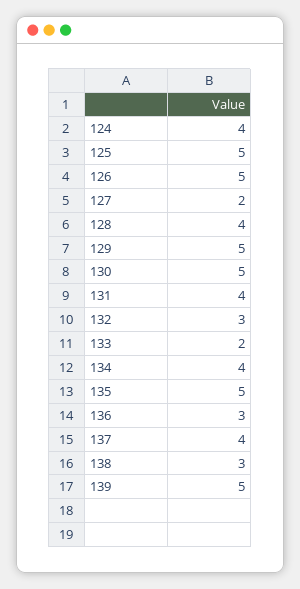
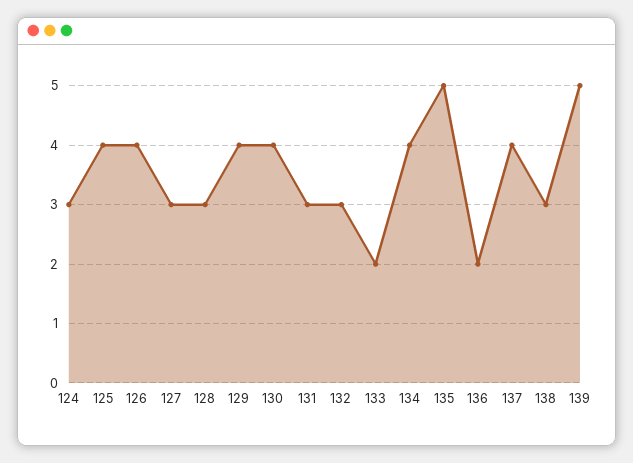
  {
-   "124": 4,
+   "124": 3,
-   "125": 5,
+   "125": 4,
-   "126": 5,
+   "126": 4,
-   "127": 2,
+   "127": 3,
-   "128": 4,
+   "128": 3,
-   "129": 5,
+   "129": 4,
-   "130": 5,
+   "130": 4,
-   "131": 4,
+   "131": 3,
    "132": 3,
    "133": 2,
    "134": 4,
    "135": 5,
-   "136": 3,
+   "136": 2,
    "137": 4,
    "138": 3,
    "139": 5
  }

